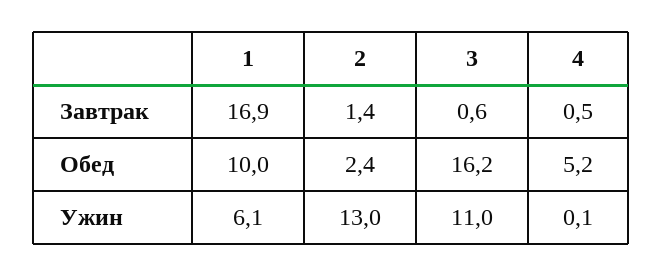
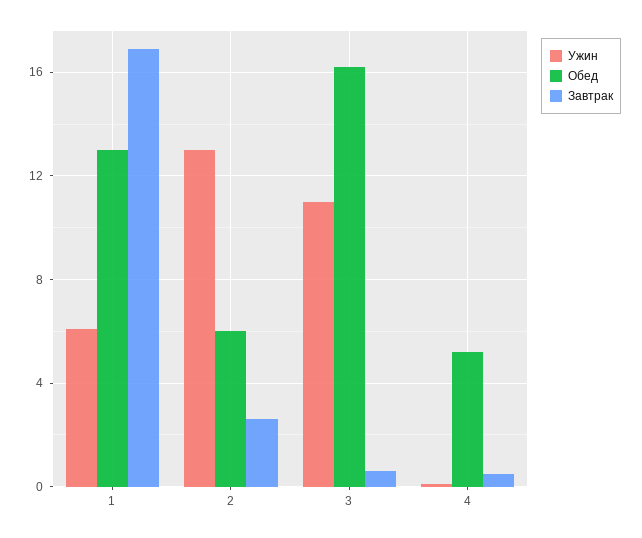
  {
    "Завтрак": {
      "1": 16.9,
-     "2": 1.4,
+     "2": 2.5,
      "3": 0.6,
      "4": 0.5
    },
    "Обед": {
-     "1": 10,
+     "1": 13,
-     "2": 2.4,
+     "2": 6,
      "3": 16.2,
      "4": 5.2
    },
    "Ужин": {
      "1": 6.1,
      "2": 13,
      "3": 11,
      "4": 0.1
    }
  }

